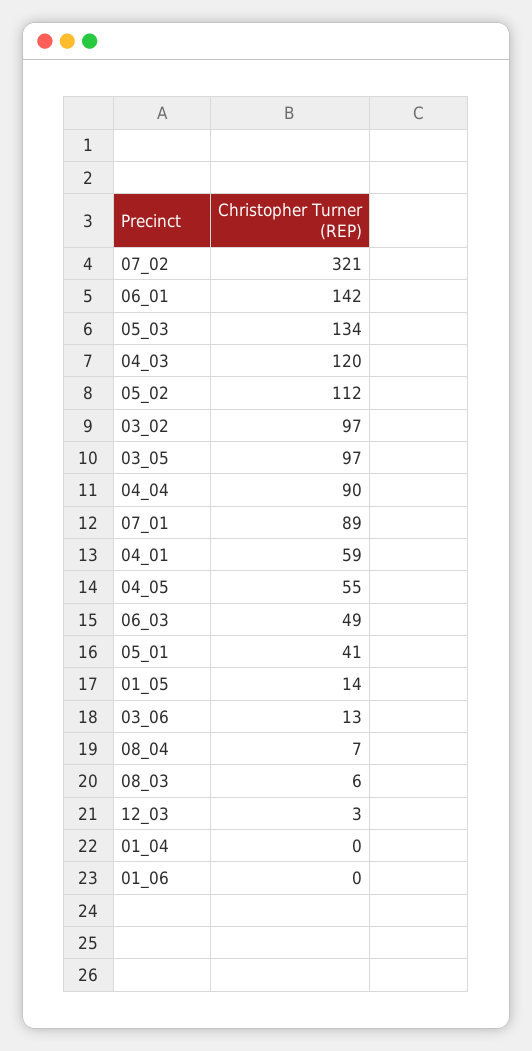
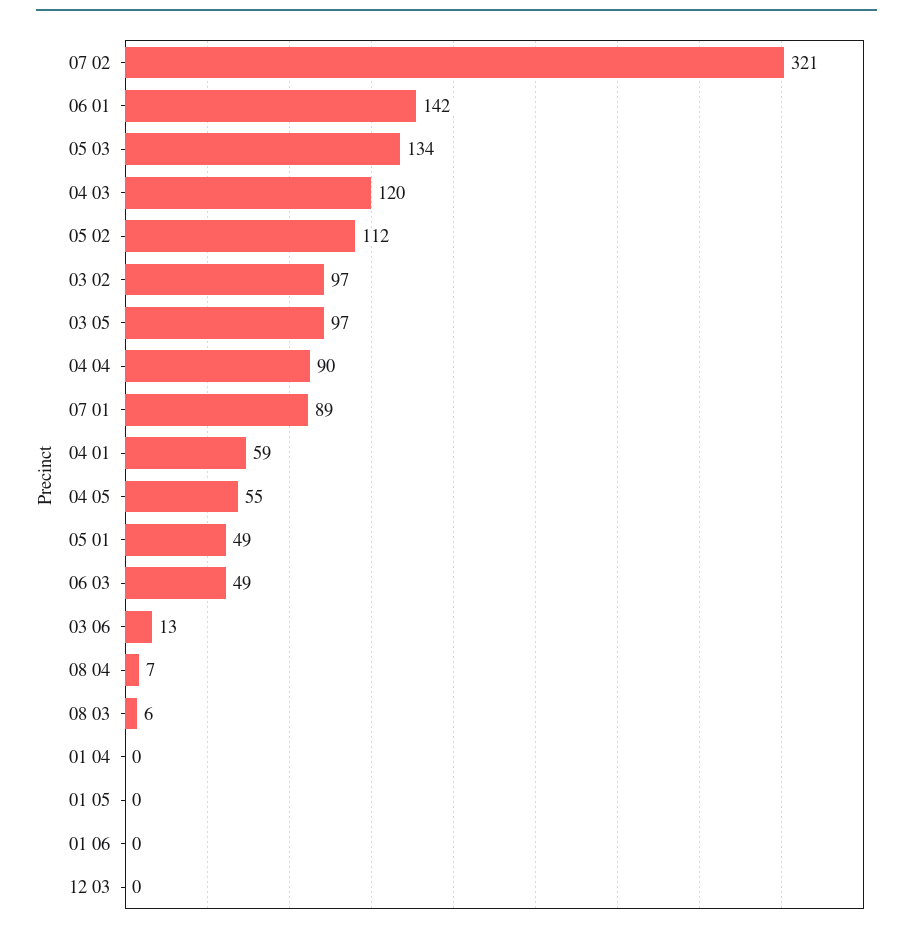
  {
    "07_02": 321,
    "06_01": 142,
    "05_03": 134,
    "04_03": 120,
    "05_02": 112,
    "03_02": 97,
    "03_05": 97,
    "04_04": 90,
    "07_01": 89,
    "04_01": 59,
    "04_05": 55,
    "06_03": 49,
-   "05_01": 41,
+   "05_01": 49,
-   "01_05": 14,
+   "01_05": 0,
    "03_06": 13,
    "08_04": 7,
    "08_03": 6,
-   "12_03": 3,
+   "12_03": 0,
    "01_04": 0,
    "01_06": 0
  }

